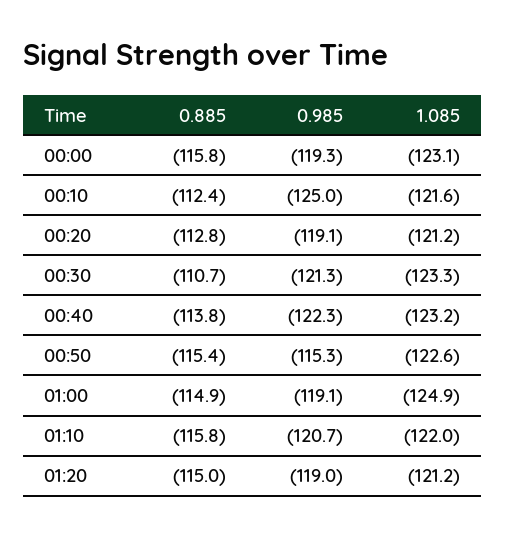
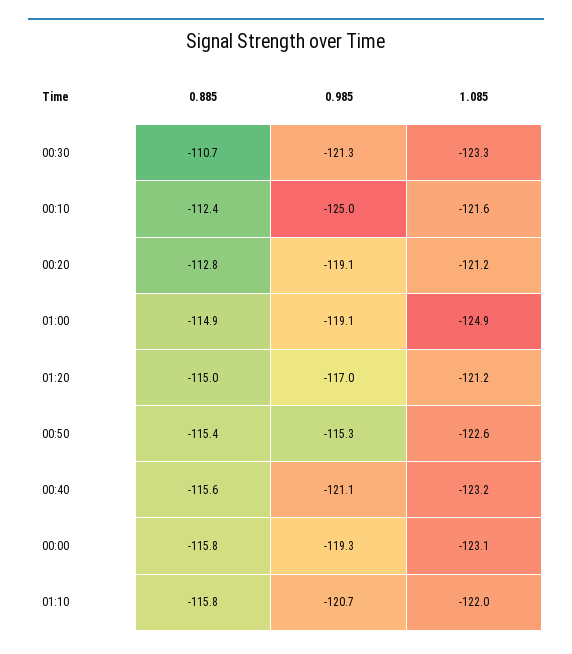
  {
    "0.885": {
      "00:00": -115.8,
      "00:10": -112.4,
      "00:20": -112.8,
      "00:30": -110.7,
-     "00:40": -113.8,
+     "00:40": -115.6,
      "00:50": -115.4,
      "01:00": -114.9,
      "01:10": -115.8,
      "01:20": -115
    },
    "0.985": {
      "00:00": -119.3,
      "00:10": -125,
      "00:20": -119.1,
      "00:30": -121.3,
-     "00:40": -122.3,
+     "00:40": -121.1,
      "00:50": -115.3,
      "01:00": -119.1,
      "01:10": -120.7,
-     "01:20": -119
+     "01:20": -117
    },
    "1.085": {
      "00:00": -123.1,
      "00:10": -121.6,
      "00:20": -121.2,
      "00:30": -123.3,
      "00:40": -123.2,
      "00:50": -122.6,
      "01:00": -124.9,
      "01:10": -122,
      "01:20": -121.2
    }
  }

